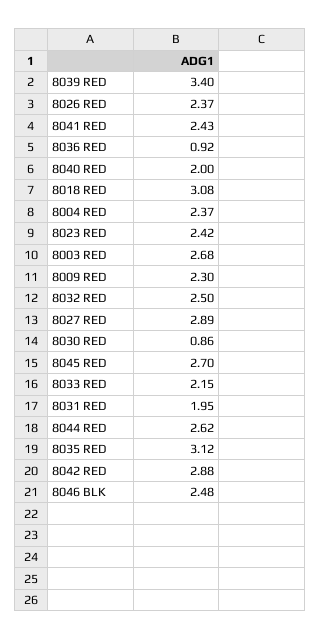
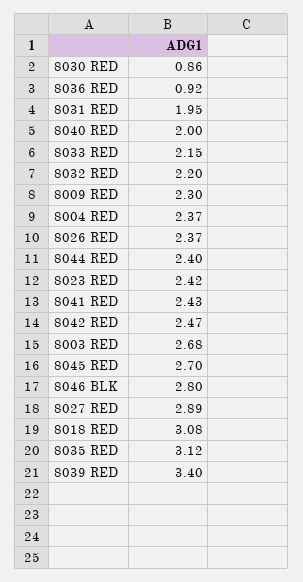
  {
    "8039 RED": 3.4,
    "8026 RED": 2.37,
    "8041 RED": 2.43,
    "8036 RED": 0.92,
    "8040 RED": 2,
    "8018 RED": 3.08,
    "8004 RED": 2.37,
    "8023 RED": 2.42,
    "8003 RED": 2.68,
    "8009 RED": 2.3,
-   "8032 RED": 2.5,
+   "8032 RED": 2.2,
    "8027 RED": 2.89,
    "8030 RED": 0.86,
    "8045 RED": 2.7,
    "8033 RED": 2.15,
    "8031 RED": 1.95,
-   "8044 RED": 2.62,
+   "8044 RED": 2.4,
    "8035 RED": 3.12,
-   "8042 RED": 2.88,
+   "8042 RED": 2.47,
-   "8046 BLK": 2.48
+   "8046 BLK": 2.8
  }

